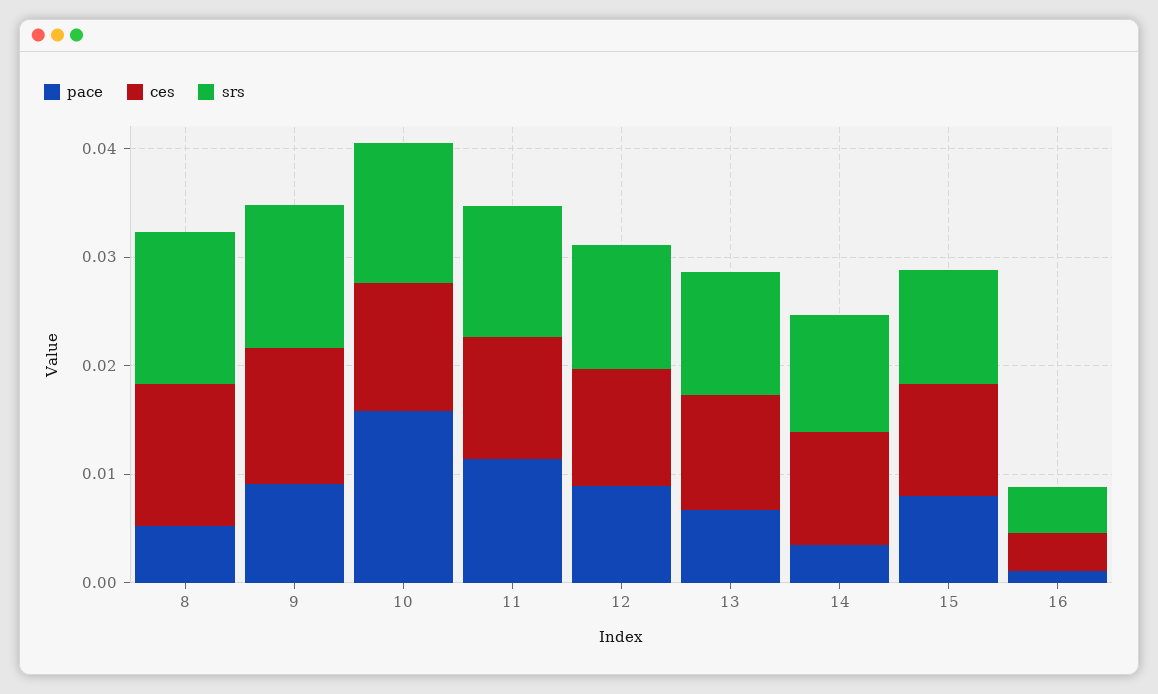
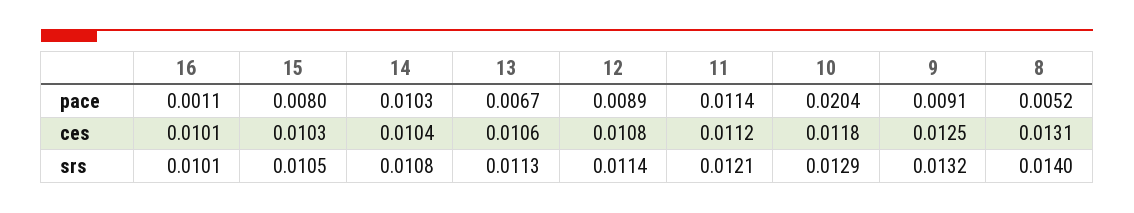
  {
    "pace": {
      "8": 0.0052,
      "9": 0.0091,
-     "10": 0.016,
+     "10": 0.0204,
      "11": 0.0114,
      "12": 0.0089,
      "13": 0.0067,
-     "14": 0.004,
+     "14": 0.0103,
      "15": 0.008,
      "16": 0.0011
    },
    "ces": {
      "8": 0.0131,
      "9": 0.0125,
      "10": 0.0118,
      "11": 0.0112,
      "12": 0.0108,
      "13": 0.0106,
      "14": 0.0104,
      "15": 0.0103,
-     "16": 0.004
+     "16": 0.0101
    },
    "srs": {
      "8": 0.014,
      "9": 0.0132,
      "10": 0.0129,
      "11": 0.0121,
      "12": 0.0114,
      "13": 0.0113,
      "14": 0.0108,
      "15": 0.0105,
-     "16": 0.004
+     "16": 0.0101
    }
  }

